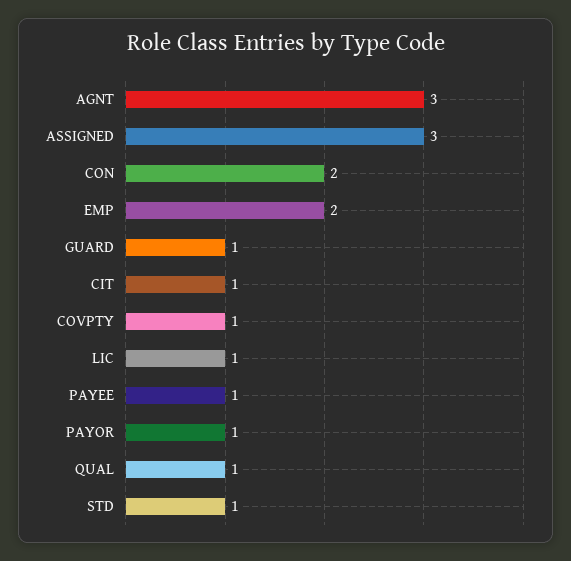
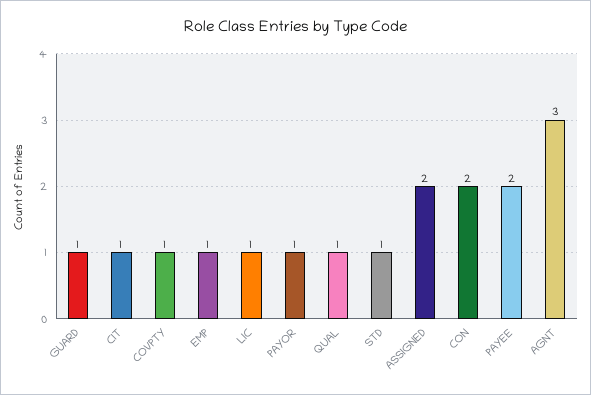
  {
    "AGNT": 3,
-   "ASSIGNED": 3,
+   "ASSIGNED": 2,
    "CON": 2,
-   "EMP": 2,
+   "EMP": 1,
    "GUARD": 1,
    "CIT": 1,
    "COVPTY": 1,
    "LIC": 1,
-   "PAYEE": 1,
+   "PAYEE": 2,
    "PAYOR": 1,
    "QUAL": 1,
    "STD": 1
  }

